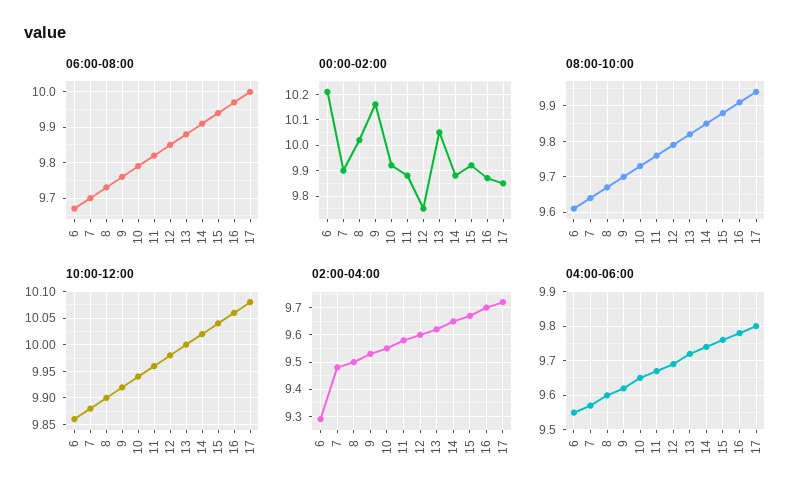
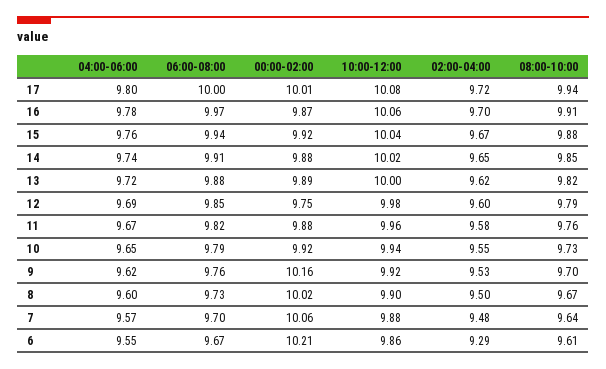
  {
    "06:00-08:00": {
      "6": 9.67,
      "7": 9.7,
      "8": 9.73,
      "9": 9.76,
      "10": 9.79,
      "11": 9.82,
      "12": 9.85,
      "13": 9.88,
      "14": 9.91,
      "15": 9.94,
      "16": 9.97,
      "17": 10
    },
    "00:00-02:00": {
      "6": 10.21,
-     "7": 9.9,
+     "7": 10.06,
      "8": 10.02,
      "9": 10.16,
      "10": 9.92,
      "11": 9.88,
      "12": 9.75,
-     "13": 10.05,
+     "13": 9.89,
      "14": 9.88,
      "15": 9.92,
      "16": 9.87,
-     "17": 9.85
+     "17": 10.01
    },
    "08:00-10:00": {
      "6": 9.61,
      "7": 9.64,
      "8": 9.67,
      "9": 9.7,
      "10": 9.73,
      "11": 9.76,
      "12": 9.79,
      "13": 9.82,
      "14": 9.85,
      "15": 9.88,
      "16": 9.91,
      "17": 9.94
    },
    "10:00-12:00": {
      "6": 9.86,
      "7": 9.88,
      "8": 9.9,
      "9": 9.92,
      "10": 9.94,
      "11": 9.96,
      "12": 9.98,
      "13": 10,
      "14": 10.02,
      "15": 10.04,
      "16": 10.06,
      "17": 10.08
    },
    "02:00-04:00": {
      "6": 9.29,
      "7": 9.48,
      "8": 9.5,
      "9": 9.53,
      "10": 9.55,
      "11": 9.58,
      "12": 9.6,
      "13": 9.62,
      "14": 9.65,
      "15": 9.67,
      "16": 9.7,
      "17": 9.72
    },
    "04:00-06:00": {
      "6": 9.55,
      "7": 9.57,
      "8": 9.6,
      "9": 9.62,
      "10": 9.65,
      "11": 9.67,
      "12": 9.69,
      "13": 9.72,
      "14": 9.74,
      "15": 9.76,
      "16": 9.78,
      "17": 9.8
    }
  }

